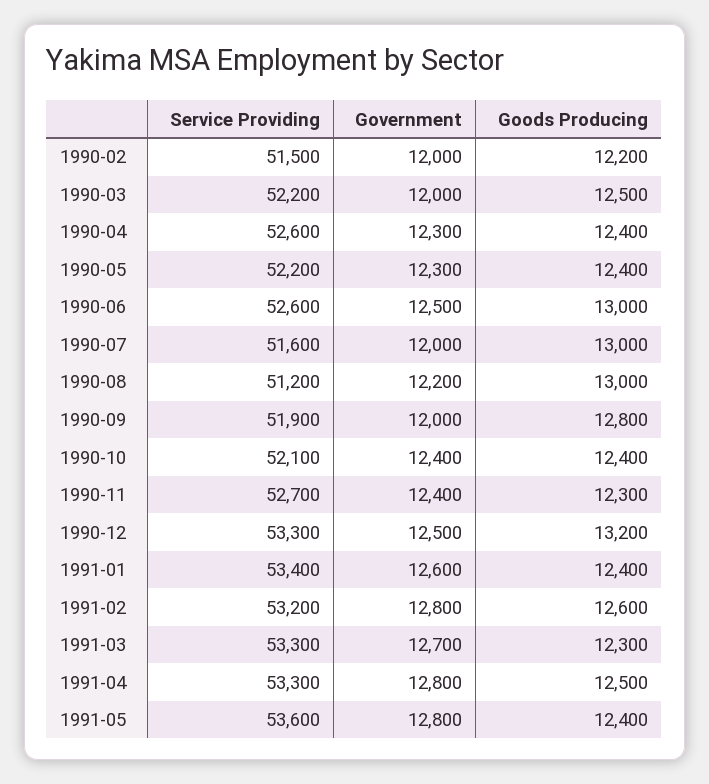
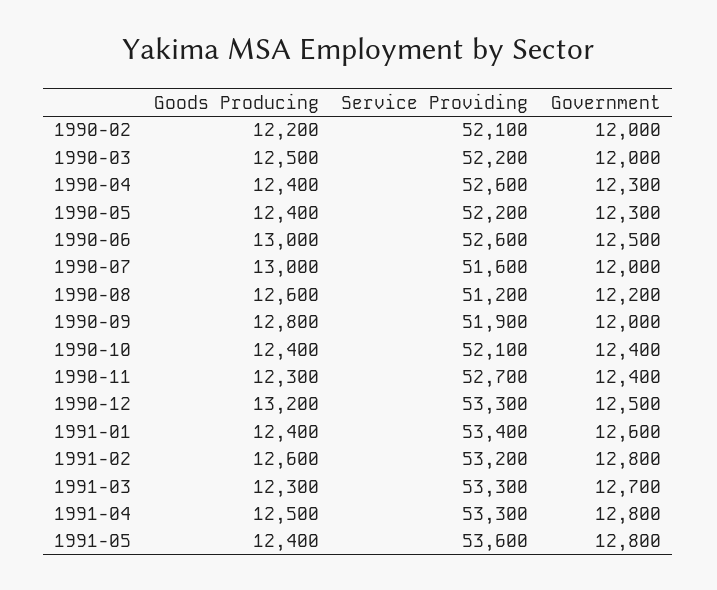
  {
    "Service Providing": {
-     "1990-02": 51500,
+     "1990-02": 52100,
      "1990-03": 52200,
      "1990-04": 52600,
      "1990-05": 52200,
      "1990-06": 52600,
      "1990-07": 51600,
      "1990-08": 51200,
      "1990-09": 51900,
      "1990-10": 52100,
      "1990-11": 52700,
      "1990-12": 53300,
      "1991-01": 53400,
      "1991-02": 53200,
      "1991-03": 53300,
      "1991-04": 53300,
      "1991-05": 53600
    },
    "Government": {
      "1990-02": 12000,
      "1990-03": 12000,
      "1990-04": 12300,
      "1990-05": 12300,
      "1990-06": 12500,
      "1990-07": 12000,
      "1990-08": 12200,
      "1990-09": 12000,
      "1990-10": 12400,
      "1990-11": 12400,
      "1990-12": 12500,
      "1991-01": 12600,
      "1991-02": 12800,
      "1991-03": 12700,
      "1991-04": 12800,
      "1991-05": 12800
    },
    "Goods Producing": {
      "1990-02": 12200,
      "1990-03": 12500,
      "1990-04": 12400,
      "1990-05": 12400,
      "1990-06": 13000,
      "1990-07": 13000,
-     "1990-08": 13000,
+     "1990-08": 12600,
      "1990-09": 12800,
      "1990-10": 12400,
      "1990-11": 12300,
      "1990-12": 13200,
      "1991-01": 12400,
      "1991-02": 12600,
      "1991-03": 12300,
      "1991-04": 12500,
      "1991-05": 12400
    }
  }

